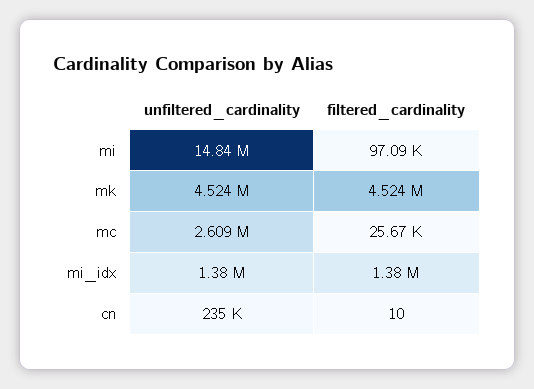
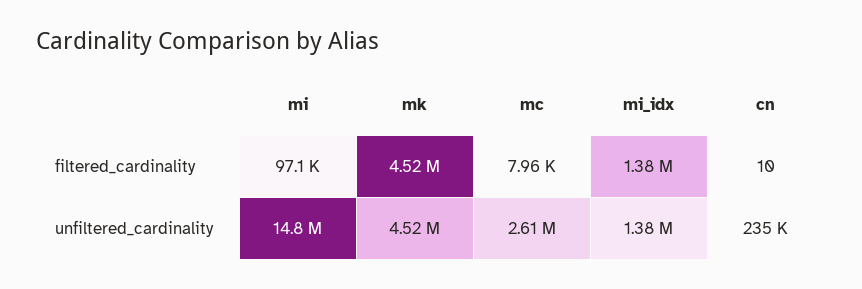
  {
    "unfiltered_cardinality": {
      "mi": 14840000,
      "mk": 4524000,
      "mc": 2609000,
      "mi_idx": 1380000,
      "cn": 235000
    },
    "filtered_cardinality": {
      "mi": 97090,
      "mk": 4524000,
-     "mc": 25670,
+     "mc": 7960,
      "mi_idx": 1380000,
      "cn": 10
    }
  }

